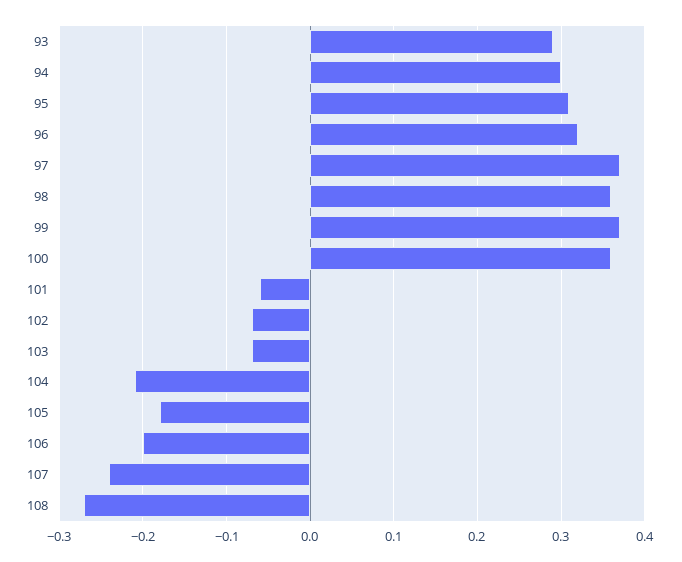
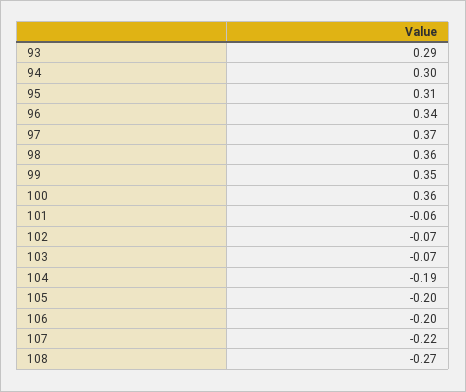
  {
    "93": 0.29,
    "94": 0.3,
    "95": 0.31,
-   "96": 0.32,
+   "96": 0.34,
    "97": 0.37,
    "98": 0.36,
-   "99": 0.37,
+   "99": 0.35,
    "100": 0.36,
    "101": -0.06,
    "102": -0.07,
    "103": -0.07,
-   "104": -0.21,
+   "104": -0.19,
-   "105": -0.18,
+   "105": -0.2,
    "106": -0.2,
-   "107": -0.24,
+   "107": -0.22,
    "108": -0.27
  }

